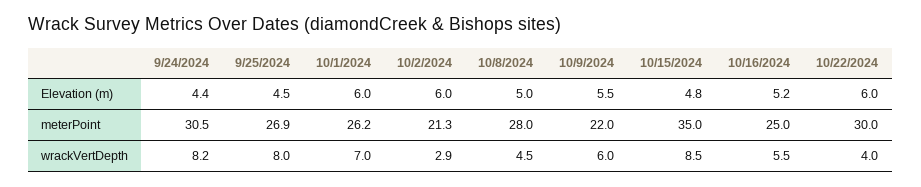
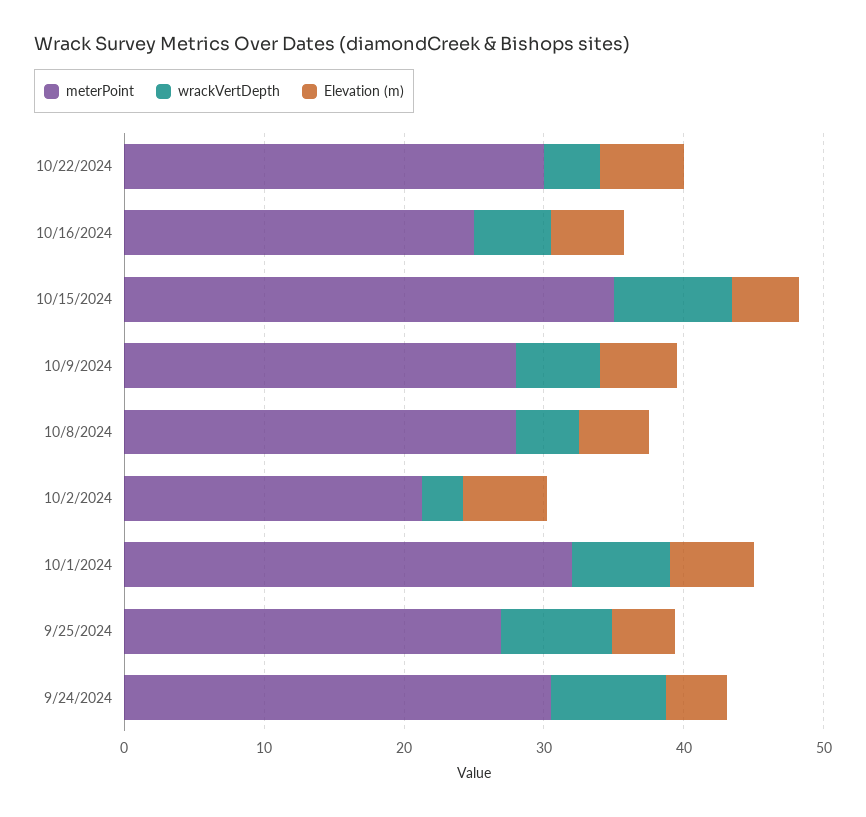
  {
    "Elevation (m)": {
      "9/24/2024": 4.4,
      "9/25/2024": 4.5,
      "10/1/2024": 6,
      "10/2/2024": 6,
      "10/8/2024": 5,
      "10/9/2024": 5.5,
      "10/15/2024": 4.8,
      "10/16/2024": 5.2,
      "10/22/2024": 6
    },
    "meterPoint": {
      "9/24/2024": 30.5,
      "9/25/2024": 26.9,
-     "10/1/2024": 26.2,
+     "10/1/2024": 32,
      "10/2/2024": 21.3,
      "10/8/2024": 28,
-     "10/9/2024": 22,
+     "10/9/2024": 28,
      "10/15/2024": 35,
      "10/16/2024": 25,
      "10/22/2024": 30
    },
    "wrackVertDepth": {
      "9/24/2024": 8.2,
      "9/25/2024": 8,
      "10/1/2024": 7,
      "10/2/2024": 2.9,
      "10/8/2024": 4.5,
      "10/9/2024": 6,
      "10/15/2024": 8.5,
      "10/16/2024": 5.5,
      "10/22/2024": 4
    }
  }

